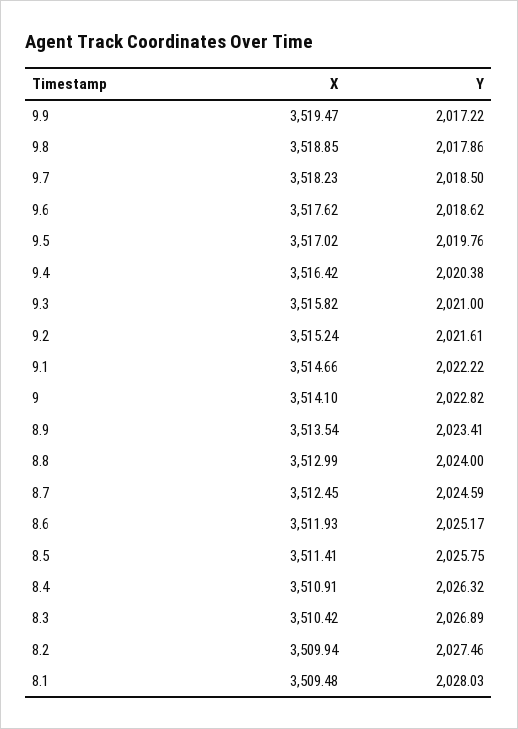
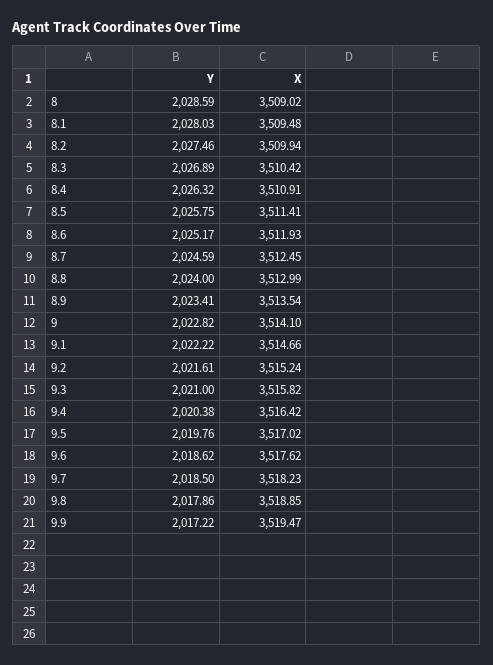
  {
    "X": {
      "9.9": 3519.47,
      "9.8": 3518.85,
      "9.7": 3518.23,
      "9.6": 3517.62,
      "9.5": 3517.02,
      "9.4": 3516.42,
      "9.3": 3515.82,
      "9.2": 3515.24,
      "9.1": 3514.66,
      "9": 3514.1,
      "8.9": 3513.54,
      "8.8": 3512.99,
      "8.7": 3512.45,
      "8.6": 3511.93,
      "8.5": 3511.41,
      "8.4": 3510.91,
      "8.3": 3510.42,
      "8.2": 3509.94,
-     "8.1": 3509.48
+     "8.1": 3509.48,
+     "8": 3509.02
    },
    "Y": {
      "9.9": 2017.22,
      "9.8": 2017.86,
      "9.7": 2018.5,
      "9.6": 2018.62,
      "9.5": 2019.76,
      "9.4": 2020.38,
      "9.3": 2021,
      "9.2": 2021.61,
      "9.1": 2022.22,
      "9": 2022.82,
      "8.9": 2023.41,
      "8.8": 2024,
      "8.7": 2024.59,
      "8.6": 2025.17,
      "8.5": 2025.75,
      "8.4": 2026.32,
      "8.3": 2026.89,
      "8.2": 2027.46,
-     "8.1": 2028.03
+     "8.1": 2028.03,
+     "8": 2028.59
    }
  }

